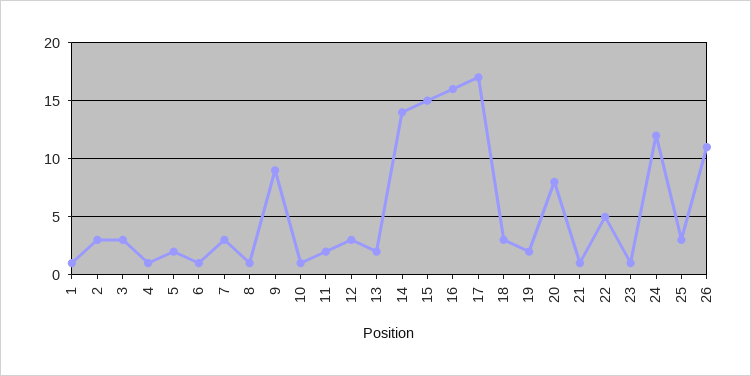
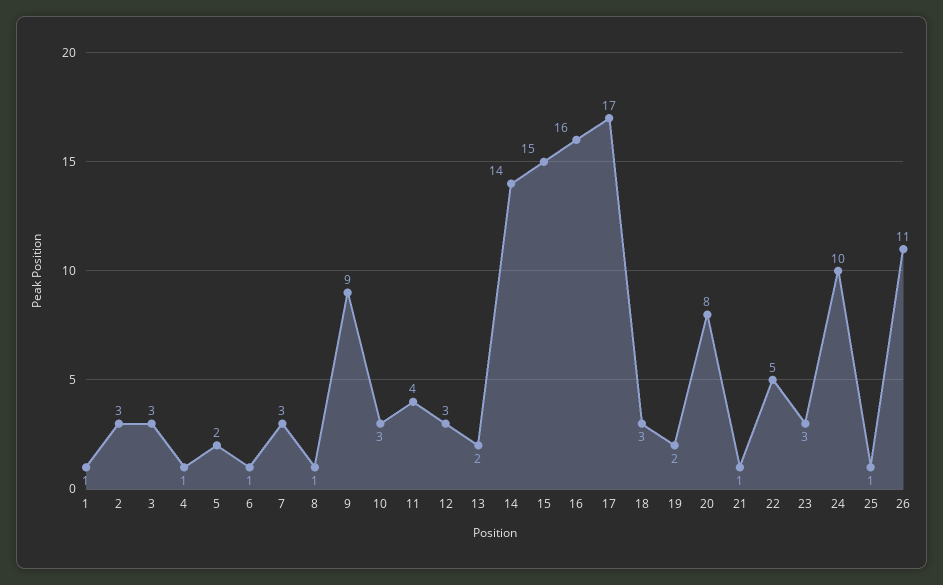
  {
    "1": 1,
    "2": 3,
    "3": 3,
    "4": 1,
    "5": 2,
    "6": 1,
    "7": 3,
    "8": 1,
    "9": 9,
-   "10": 1,
+   "10": 3,
-   "11": 2,
+   "11": 4,
    "12": 3,
    "13": 2,
    "14": 14,
    "15": 15,
    "16": 16,
    "17": 17,
    "18": 3,
    "19": 2,
    "20": 8,
    "21": 1,
    "22": 5,
-   "23": 1,
+   "23": 3,
-   "24": 12,
+   "24": 10,
-   "25": 3,
+   "25": 1,
    "26": 11
  }

